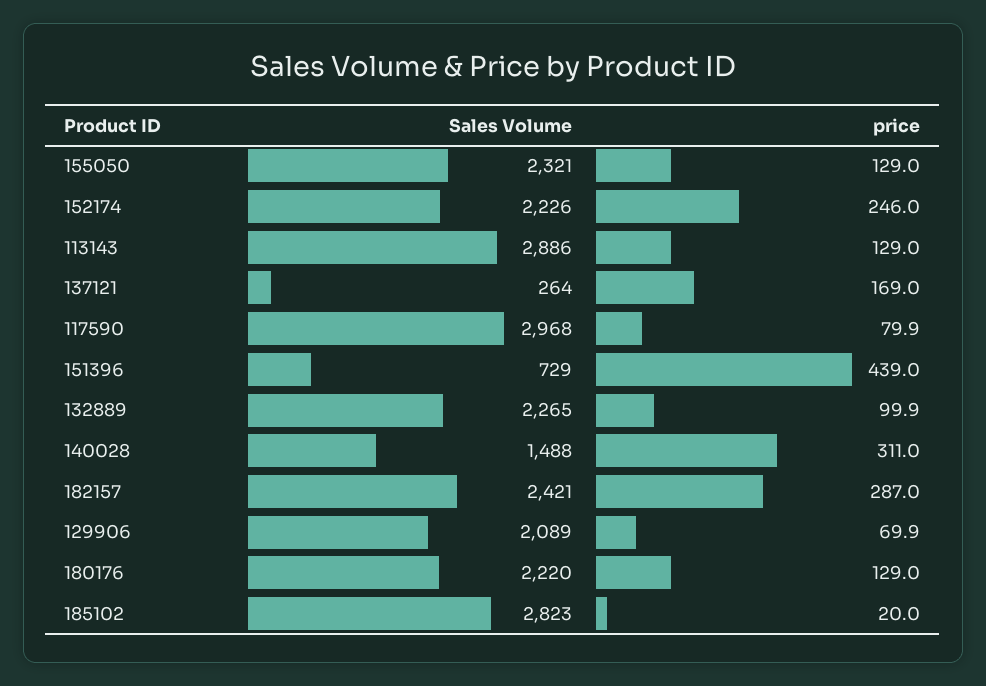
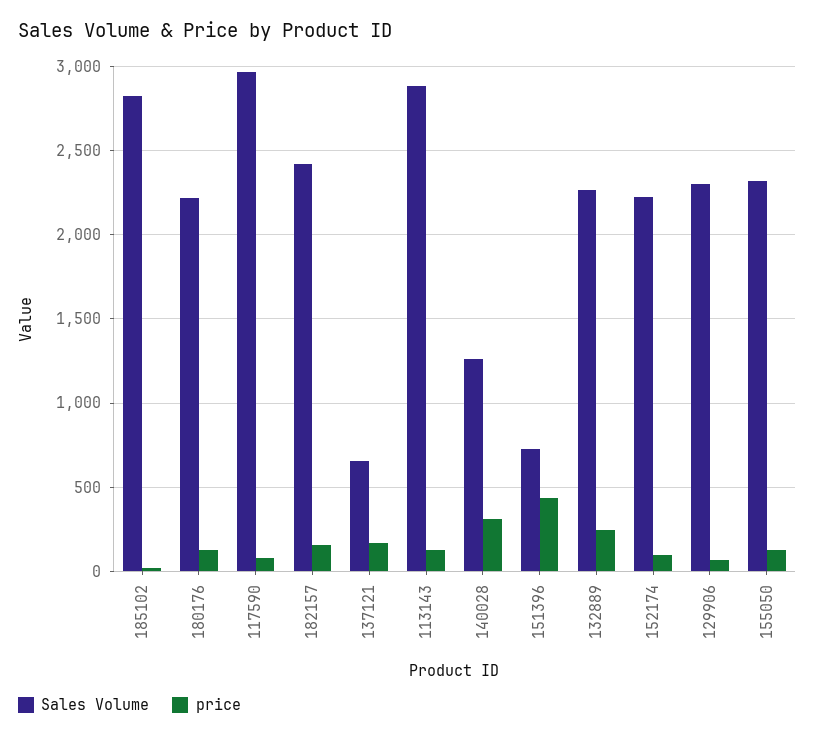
  {
    "Sales Volume": {
      "155050": 2321,
      "152174": 2226,
      "113143": 2886,
-     "137121": 264,
+     "137121": 650,
      "117590": 2968,
      "151396": 729,
      "132889": 2265,
-     "140028": 1488,
+     "140028": 1250,
      "182157": 2421,
-     "129906": 2089,
+     "129906": 2300,
      "180176": 2220,
      "185102": 2823
    },
    "price": {
      "155050": 129,
-     "152174": 246,
+     "152174": 100,
      "113143": 129,
      "137121": 169,
      "117590": 79.9,
      "151396": 439,
-     "132889": 99.9,
+     "132889": 250,
      "140028": 311,
-     "182157": 287,
+     "182157": 150,
      "129906": 69.9,
      "180176": 129,
      "185102": 20
    }
  }

